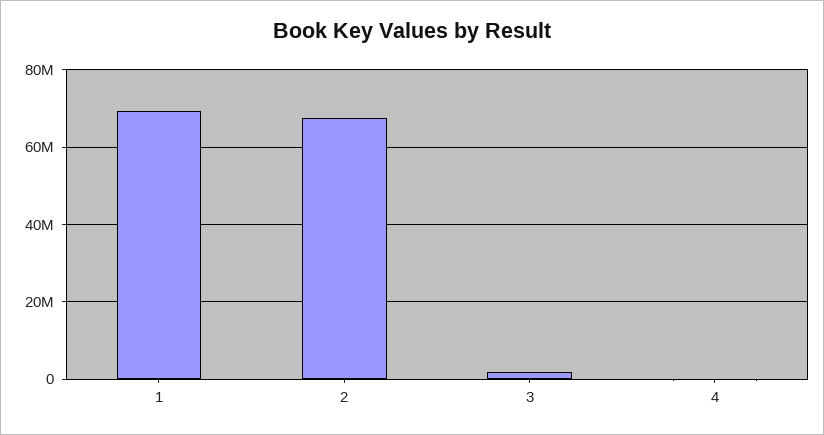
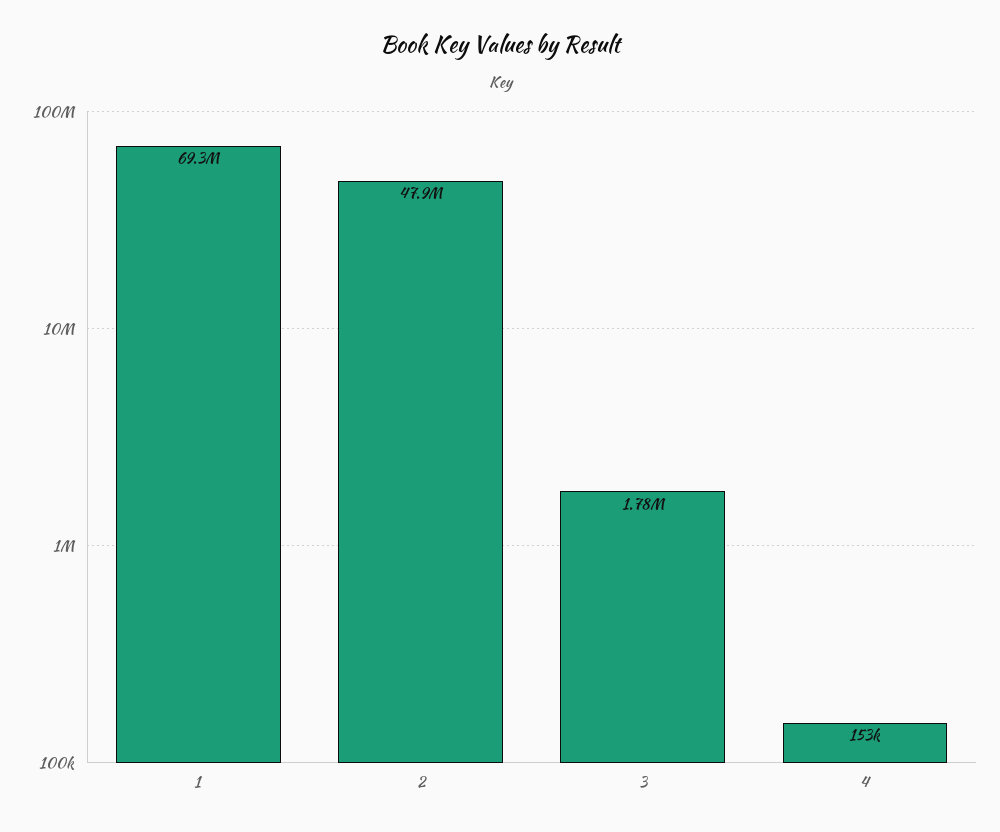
  {
    "1": 69300000,
-   "2": 68000000,
+   "2": 47900000,
    "3": 1780000,
    "4": 153000
  }

